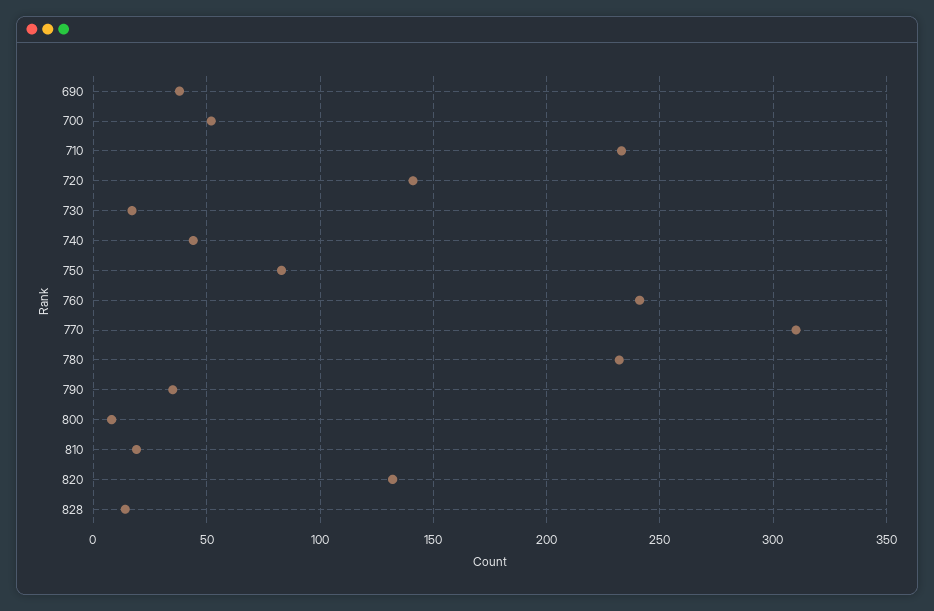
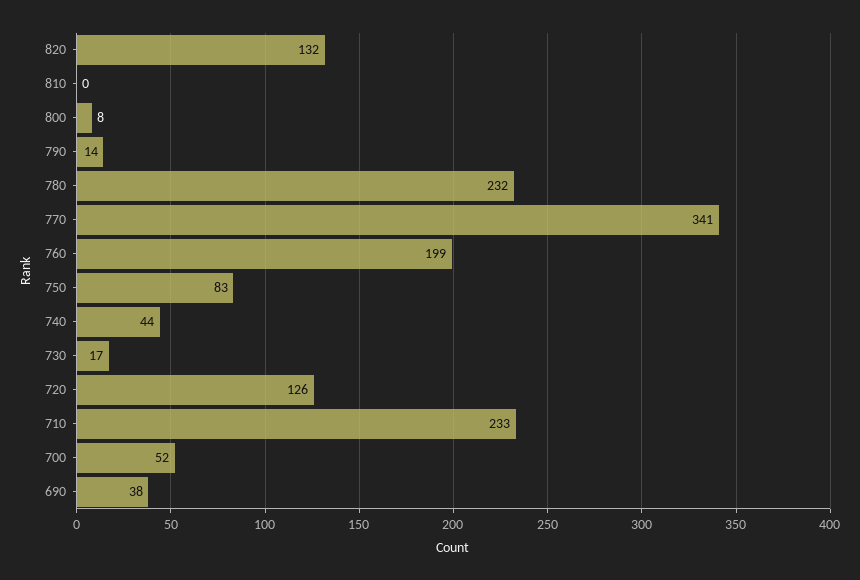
  {
    "690": 38,
    "700": 52,
    "710": 233,
-   "720": 140,
+   "720": 126,
    "730": 17,
    "740": 44,
    "750": 83,
-   "760": 240,
+   "760": 199,
-   "770": 310,
+   "770": 341,
    "780": 232,
-   "790": 35,
+   "790": 14,
    "800": 8,
-   "810": 20,
+   "810": 0,
-   "820": 132,
+   "820": 132
-   "828": 15
  }

